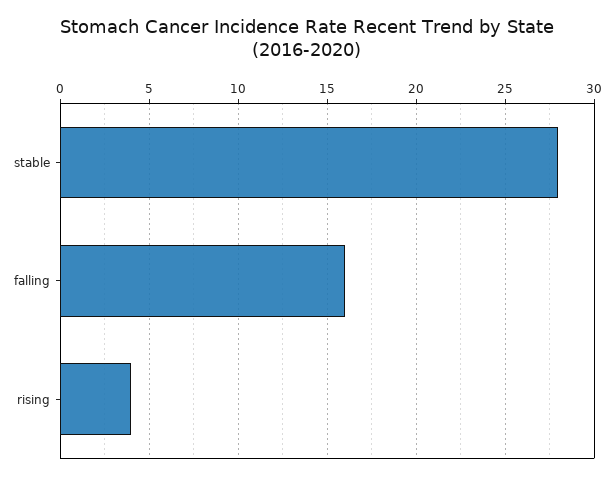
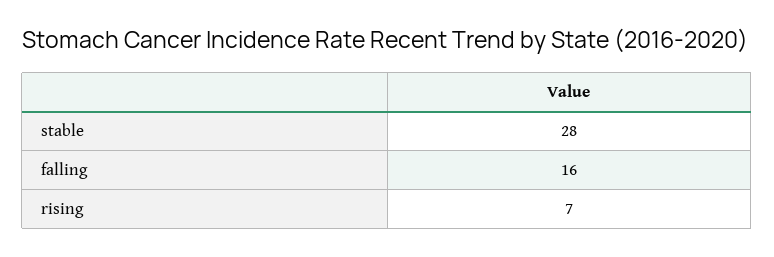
  {
    "stable": 28,
    "falling": 16,
-   "rising": 4
+   "rising": 7
  }

